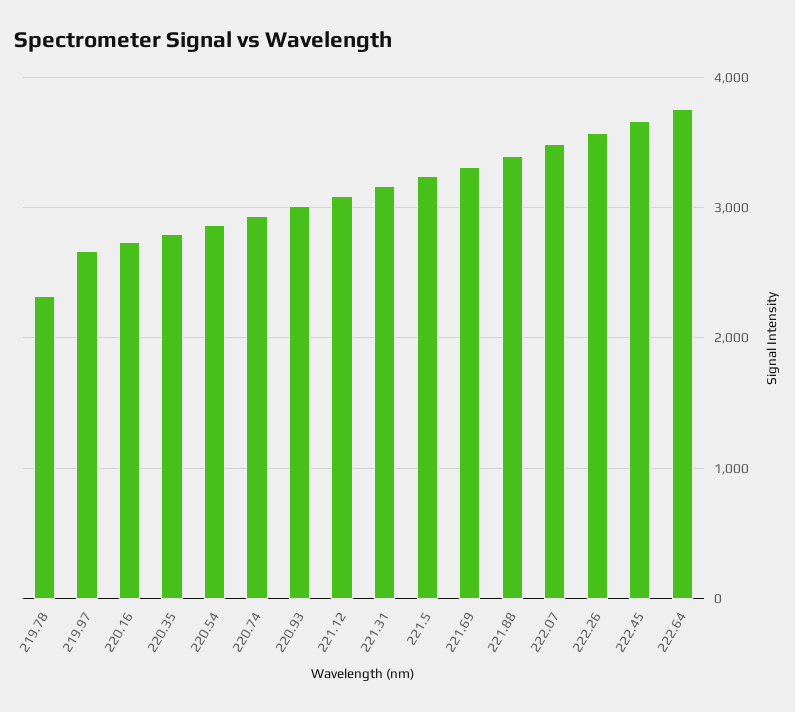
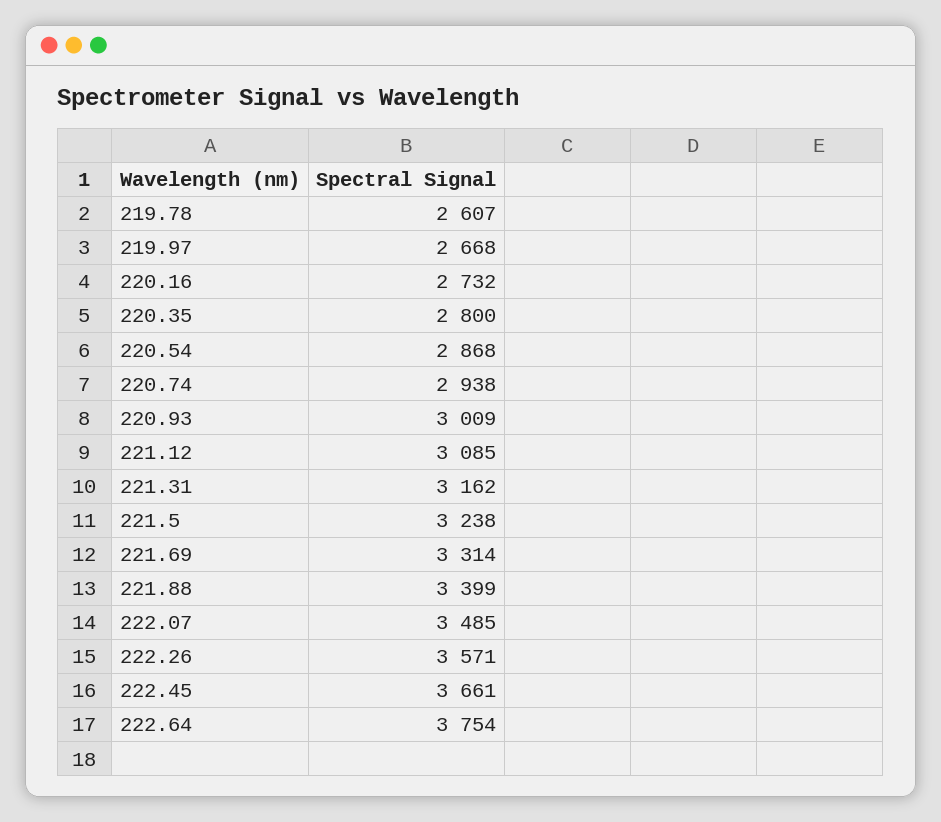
  {
-   "219.78": 2300,
+   "219.78": 2607,
    "219.97": 2668,
    "220.16": 2732,
    "220.35": 2800,
    "220.54": 2868,
    "220.74": 2938,
    "220.93": 3009,
    "221.12": 3085,
    "221.31": 3162,
    "221.5": 3238,
    "221.69": 3314,
    "221.88": 3399,
    "222.07": 3485,
    "222.26": 3571,
    "222.45": 3661,
    "222.64": 3754
  }

